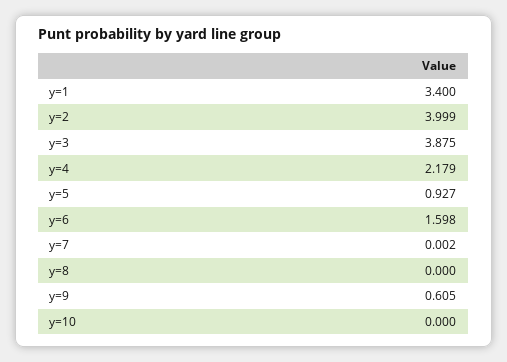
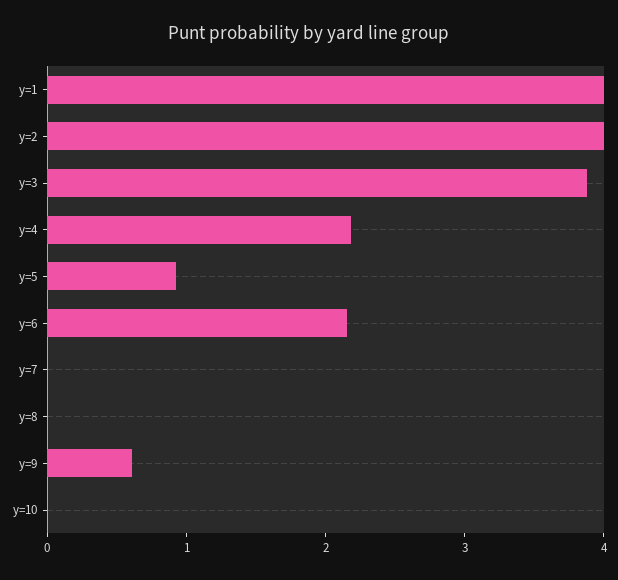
  {
-   "y=1": 3.4,
+   "y=1": 4,
    "y=2": 3.999,
    "y=3": 3.875,
    "y=4": 2.179,
    "y=5": 0.927,
-   "y=6": 1.598,
+   "y=6": 2.2,
    "y=7": 0.002,
    "y=8": 0,
    "y=9": 0.605,
    "y=10": 0
  }

